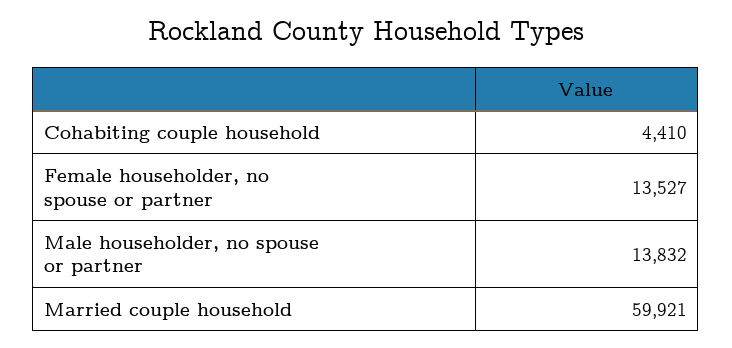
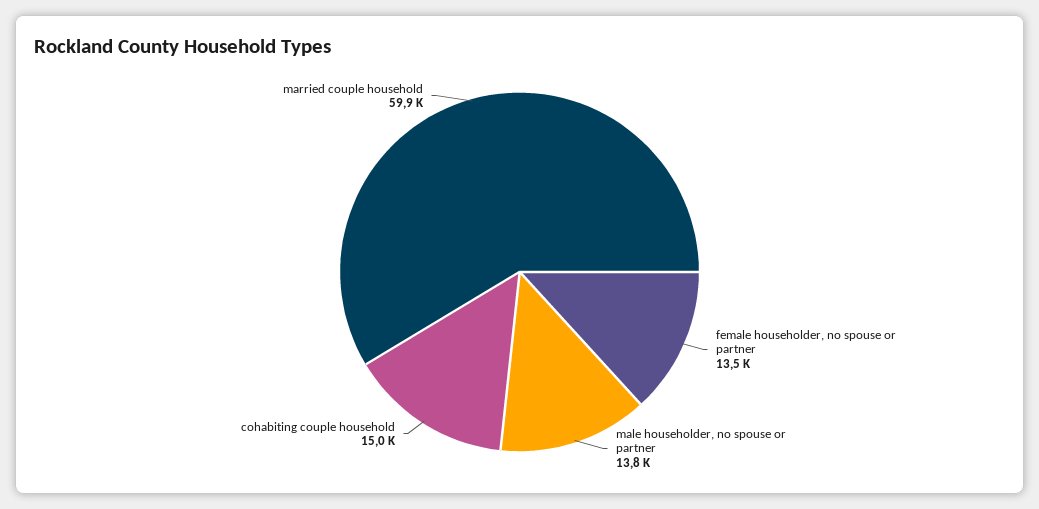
  {
-   "Cohabiting couple household": 4410,
+   "Cohabiting couple household": 15000,
    "Female householder, no spouse or partner": 13527,
    "Male householder, no spouse or partner": 13832,
    "Married couple household": 59921
  }

